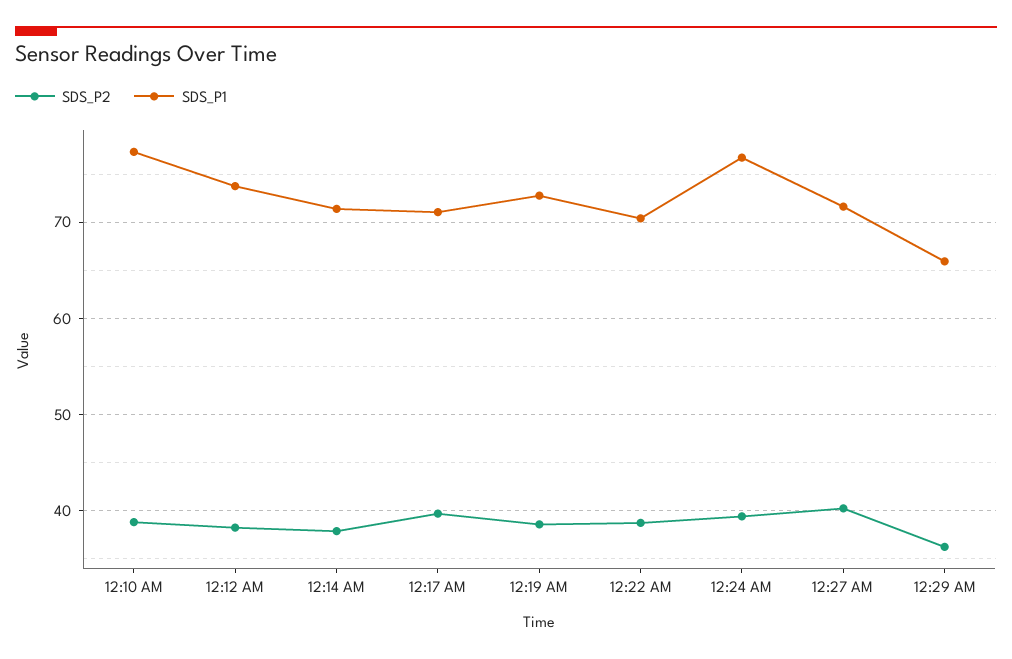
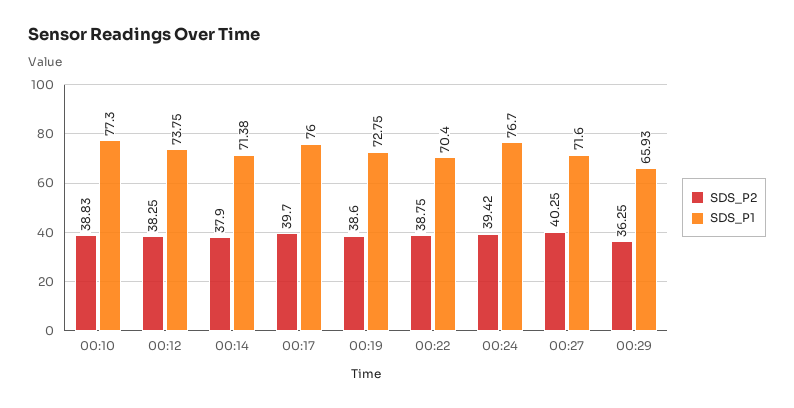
  {
    "SDS_P2": {
      "12:10 AM": 38.83,
      "12:12 AM": 38.25,
      "12:14 AM": 37.9,
      "12:17 AM": 39.7,
      "12:19 AM": 38.6,
      "12:22 AM": 38.75,
      "12:24 AM": 39.42,
      "12:27 AM": 40.25,
      "12:29 AM": 36.25
    },
    "SDS_P1": {
      "12:10 AM": 77.3,
      "12:12 AM": 73.75,
      "12:14 AM": 71.38,
-     "12:17 AM": 71,
+     "12:17 AM": 76,
      "12:19 AM": 72.75,
      "12:22 AM": 70.4,
      "12:24 AM": 76.7,
      "12:27 AM": 71.6,
      "12:29 AM": 65.93
    }
  }

